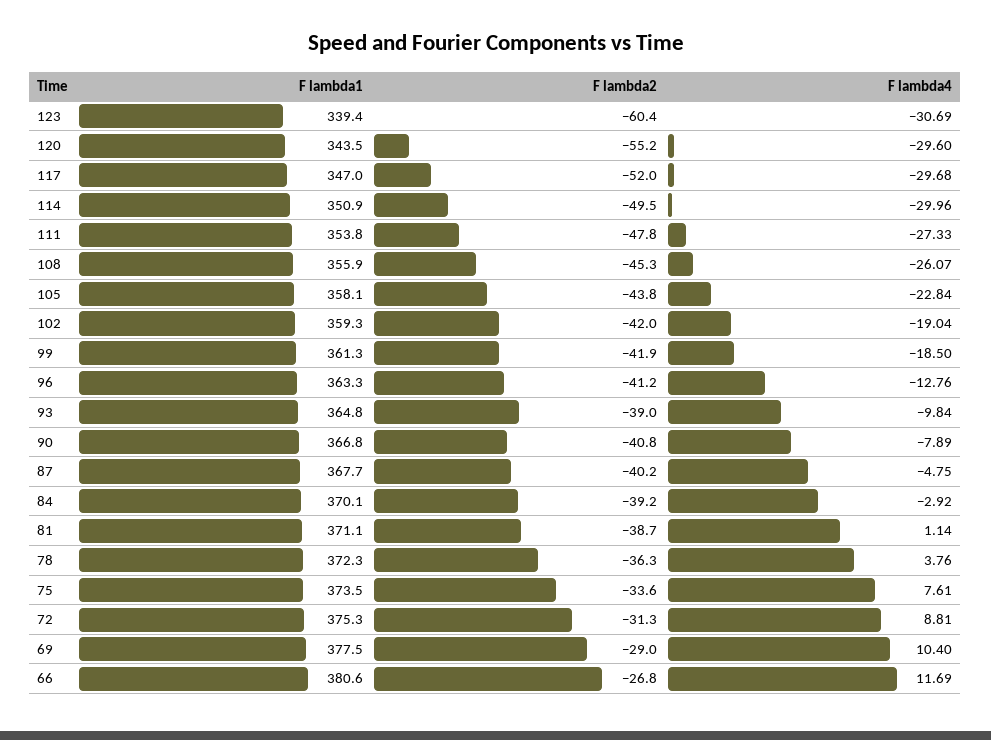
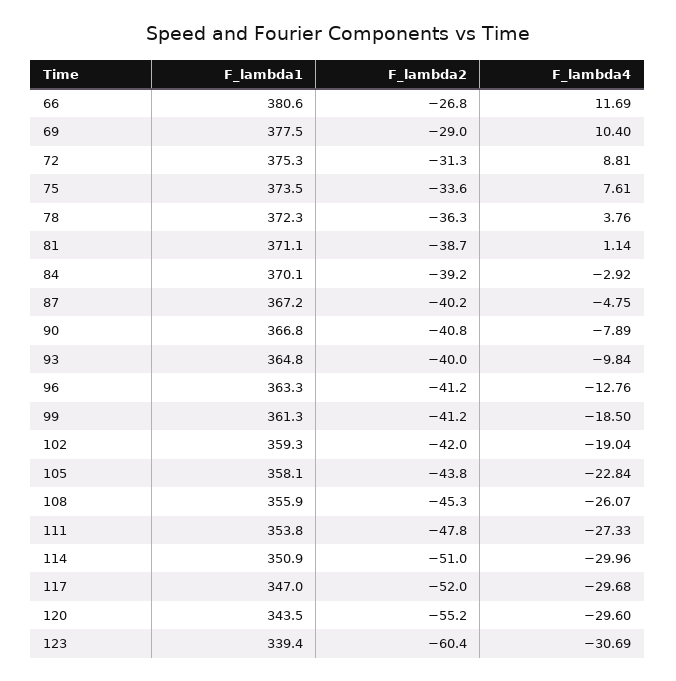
  {
    "F lambda1": {
      "123": 339.4,
      "120": 343.5,
      "117": 347,
      "114": 350.9,
      "111": 353.8,
      "108": 355.9,
      "105": 358.1,
      "102": 359.3,
      "99": 361.3,
      "96": 363.3,
      "93": 364.8,
      "90": 366.8,
-     "87": 367.7,
+     "87": 367.2,
      "84": 370.1,
      "81": 371.1,
      "78": 372.3,
      "75": 373.5,
      "72": 375.3,
      "69": 377.5,
      "66": 380.6
    },
    "F lambda2": {
      "123": -60.4,
      "120": -55.2,
      "117": -52,
-     "114": -49.5,
+     "114": -51,
      "111": -47.8,
      "108": -45.3,
      "105": -43.8,
      "102": -42,
-     "99": -41.9,
+     "99": -41.2,
      "96": -41.2,
-     "93": -39,
+     "93": -40,
      "90": -40.8,
      "87": -40.2,
      "84": -39.2,
      "81": -38.7,
      "78": -36.3,
      "75": -33.6,
      "72": -31.3,
      "69": -29,
      "66": -26.8
    },
    "F lambda4": {
      "123": -30.69,
      "120": -29.6,
      "117": -29.68,
      "114": -29.96,
      "111": -27.33,
      "108": -26.07,
      "105": -22.84,
      "102": -19.04,
      "99": -18.5,
      "96": -12.76,
      "93": -9.84,
      "90": -7.89,
      "87": -4.75,
      "84": -2.92,
      "81": 1.14,
      "78": 3.76,
      "75": 7.61,
      "72": 8.81,
      "69": 10.4,
      "66": 11.69
    }
  }

